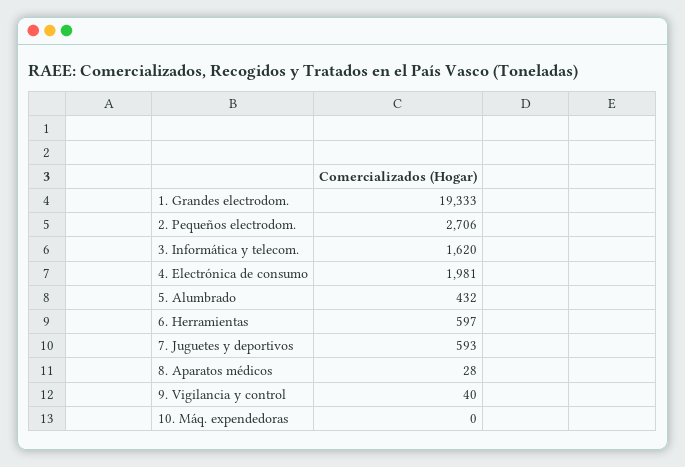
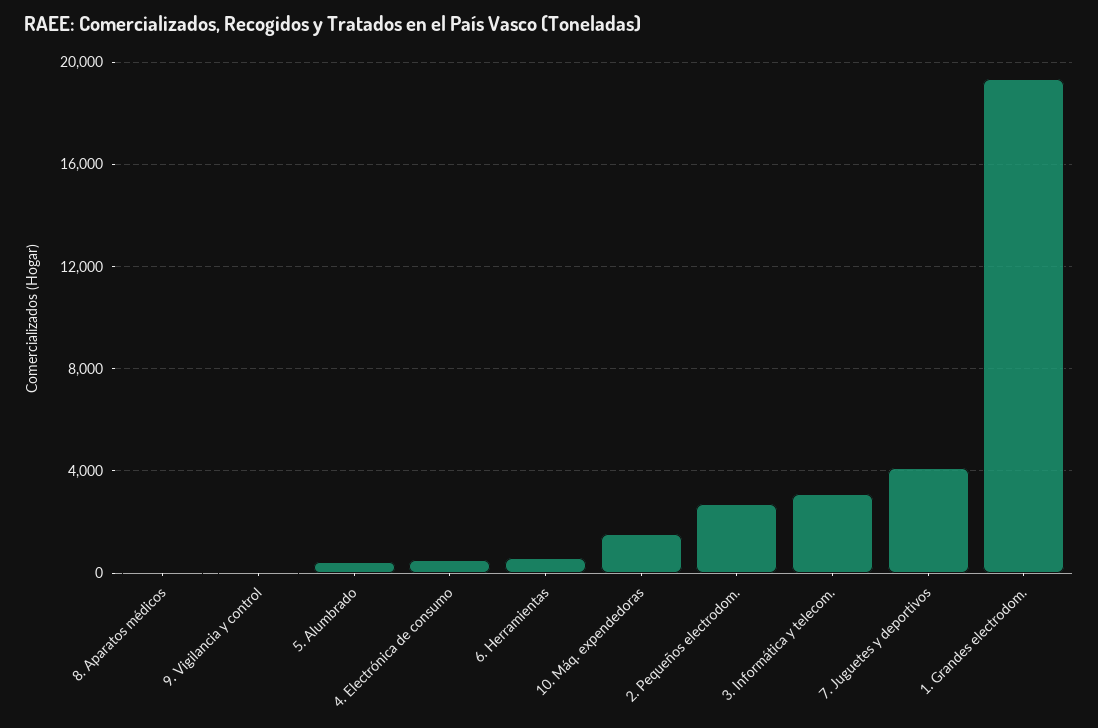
  {
    "1. Grandes electrodom.": 19333,
    "2. Pequeños electrodom.": 2706,
-   "3. Informática y telecom.": 1620,
+   "3. Informática y telecom.": 3000,
-   "4. Electrónica de consumo": 1981,
+   "4. Electrónica de consumo": 500,
    "5. Alumbrado": 432,
    "6. Herramientas": 597,
-   "7. Juguetes y deportivos": 593,
+   "7. Juguetes y deportivos": 4000,
    "8. Aparatos médicos": 28,
    "9. Vigilancia y control": 40,
-   "10. Máq. expendedoras": 0
+   "10. Máq. expendedoras": 1500
  }

